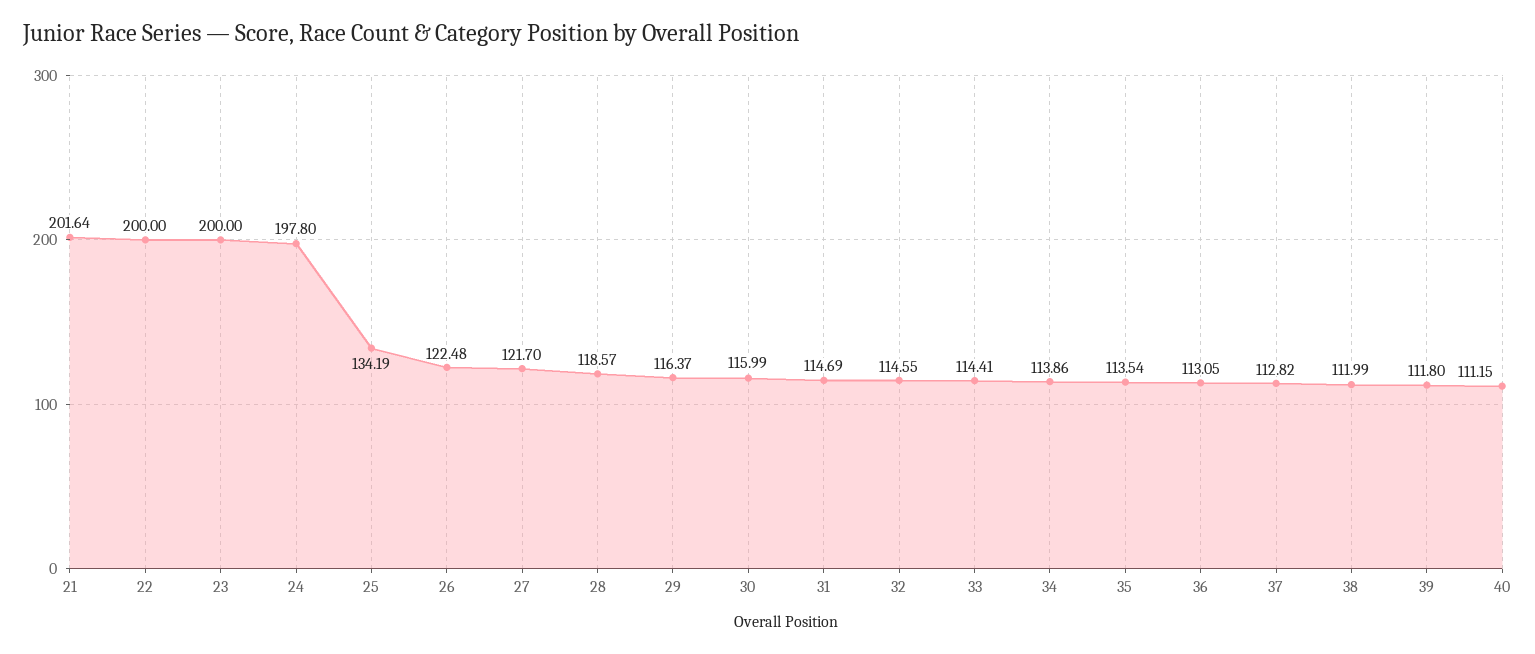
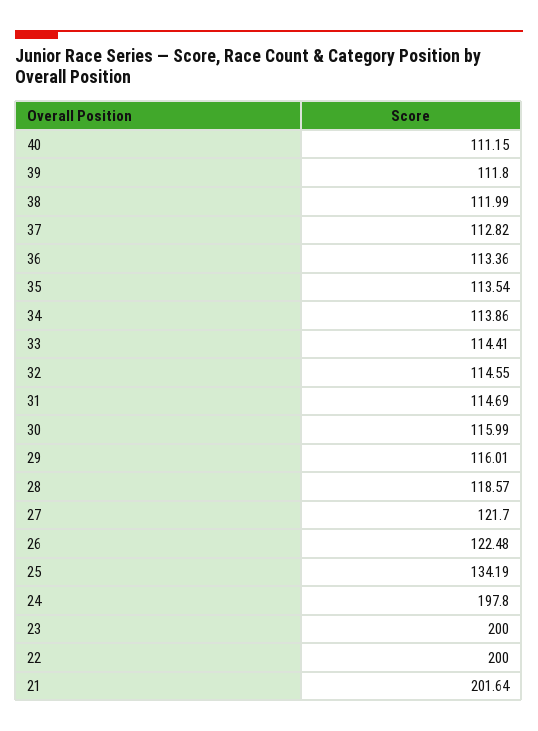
  {
    "21": 201.64,
    "22": 200,
    "23": 200,
    "24": 197.8,
    "25": 134.19,
    "26": 122.48,
    "27": 121.7,
    "28": 118.57,
-   "29": 116.37,
+   "29": 116.01,
    "30": 115.99,
    "31": 114.69,
    "32": 114.55,
    "33": 114.41,
    "34": 113.86,
    "35": 113.54,
-   "36": 113.05,
+   "36": 113.36,
    "37": 112.82,
    "38": 111.99,
    "39": 111.8,
    "40": 111.15
  }

